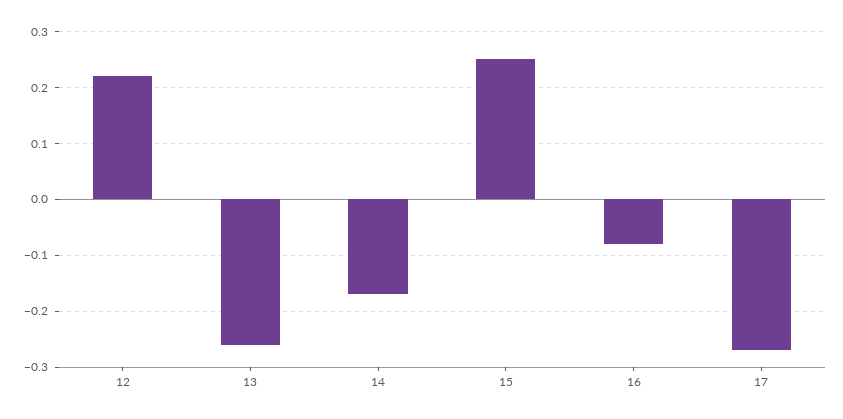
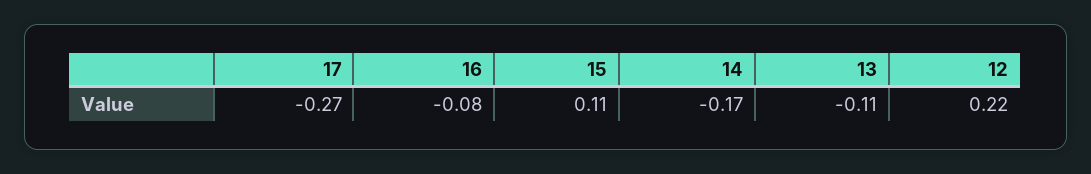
  {
    "12": 0.22,
-   "13": -0.25,
+   "13": -0.11,
    "14": -0.17,
-   "15": 0.25,
+   "15": 0.11,
    "16": -0.08,
    "17": -0.27
  }

